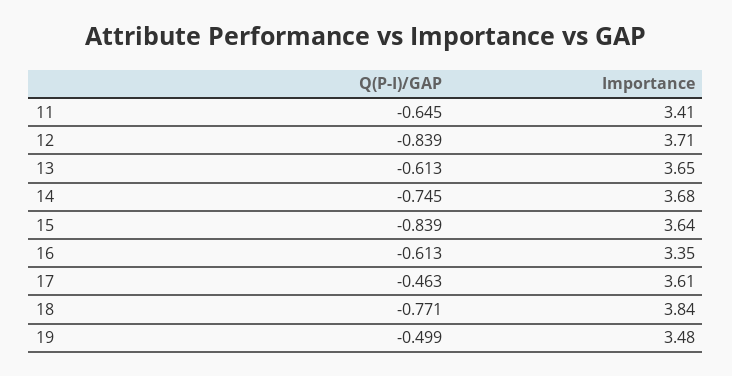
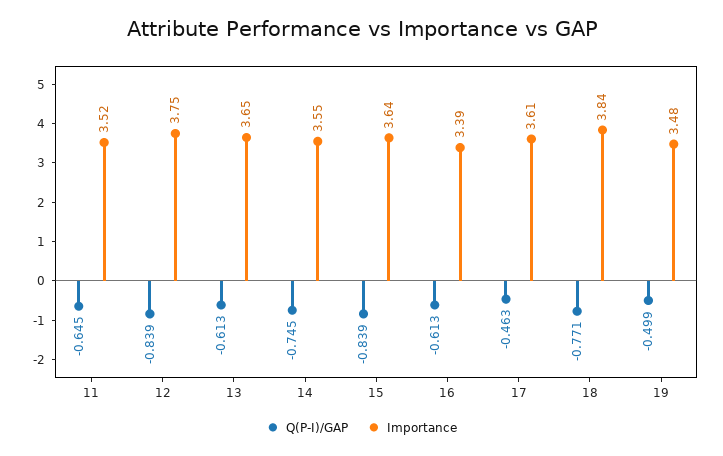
  {
    "Q(P-I)/GAP": {
      "11": -0.645,
      "12": -0.839,
      "13": -0.613,
      "14": -0.745,
      "15": -0.839,
      "16": -0.613,
      "17": -0.463,
      "18": -0.771,
      "19": -0.499
    },
    "Importance": {
-     "11": 3.41,
+     "11": 3.52,
-     "12": 3.71,
+     "12": 3.75,
      "13": 3.65,
-     "14": 3.68,
+     "14": 3.55,
      "15": 3.64,
-     "16": 3.35,
+     "16": 3.39,
      "17": 3.61,
      "18": 3.84,
      "19": 3.48
    }
  }

